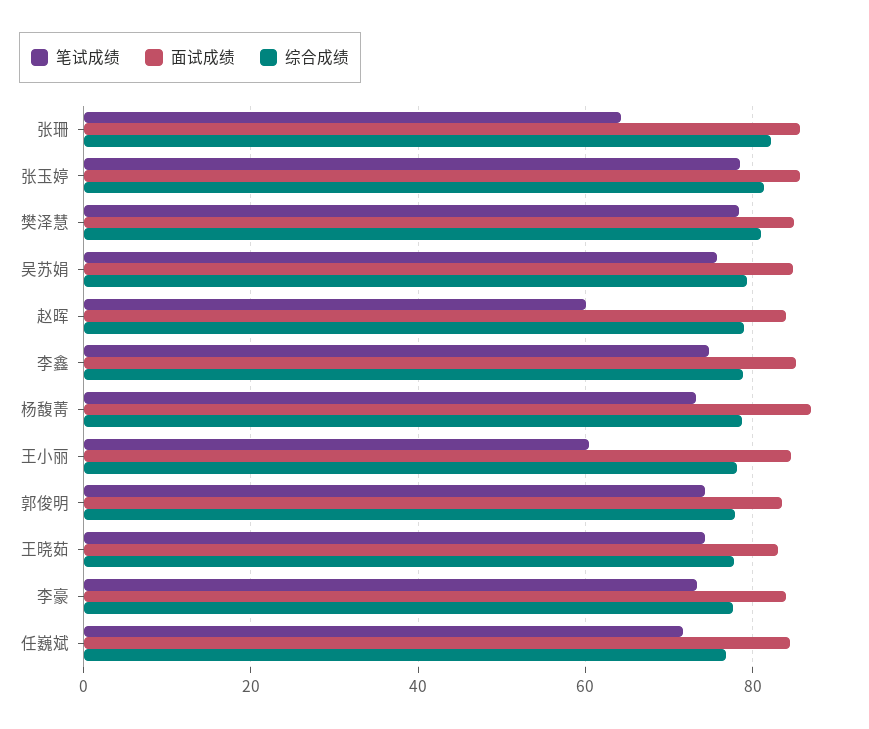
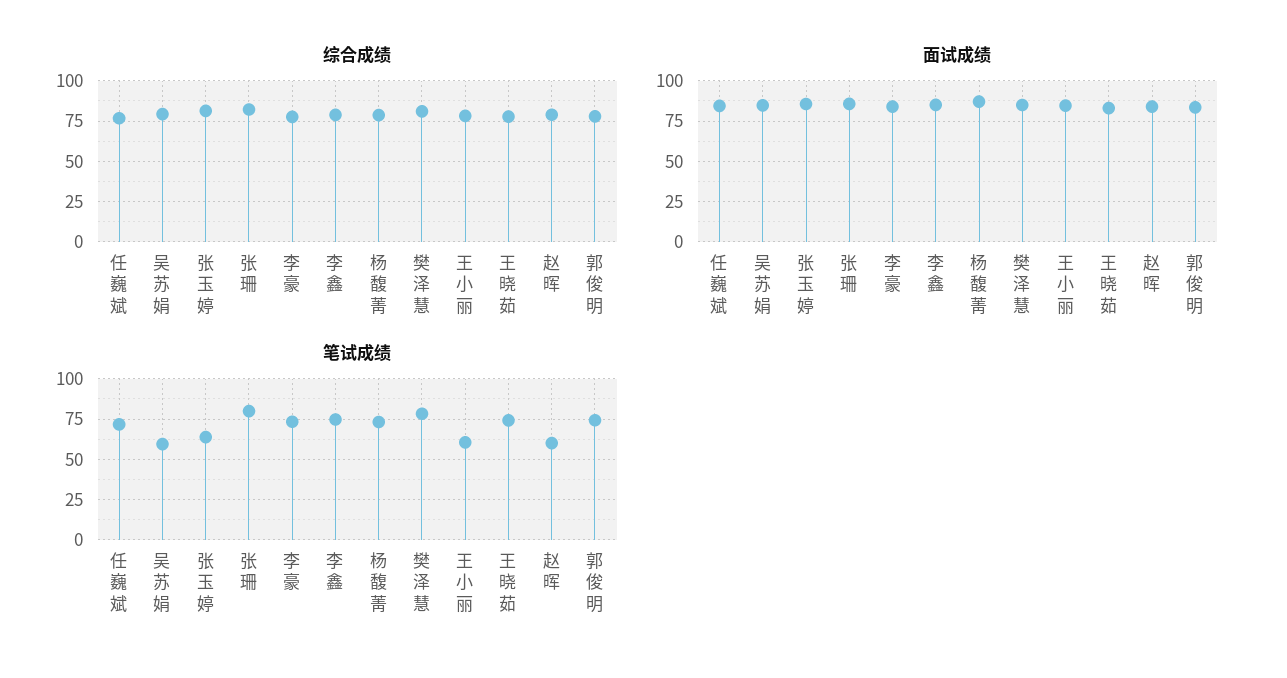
  {
    "笔试成绩": {
-     "张珊": 64,
+     "张珊": 80,
-     "张玉婷": 78,
+     "张玉婷": 65,
      "樊泽慧": 78,
-     "吴苏娟": 76,
+     "吴苏娟": 60,
      "赵晖": 60,
      "李鑫": 74,
      "杨馥菁": 74,
      "王小丽": 60,
      "郭俊明": 74,
      "王晓茹": 74,
      "李豪": 74,
      "任巍斌": 72
    },
    "面试成绩": {
      "张珊": 86,
      "张玉婷": 86,
      "樊泽慧": 86,
      "吴苏娟": 84,
      "赵晖": 84,
      "李鑫": 86,
      "杨馥菁": 88,
      "王小丽": 84,
      "郭俊明": 84,
      "王晓茹": 84,
      "李豪": 84,
      "任巍斌": 84
    },
    "综合成绩": {
      "张珊": 82,
      "张玉婷": 82,
      "樊泽慧": 82,
      "吴苏娟": 80,
      "赵晖": 78,
      "李鑫": 78,
      "杨馥菁": 78,
      "王小丽": 78,
      "郭俊明": 78,
      "王晓茹": 78,
      "李豪": 78,
      "任巍斌": 76
    }
  }

